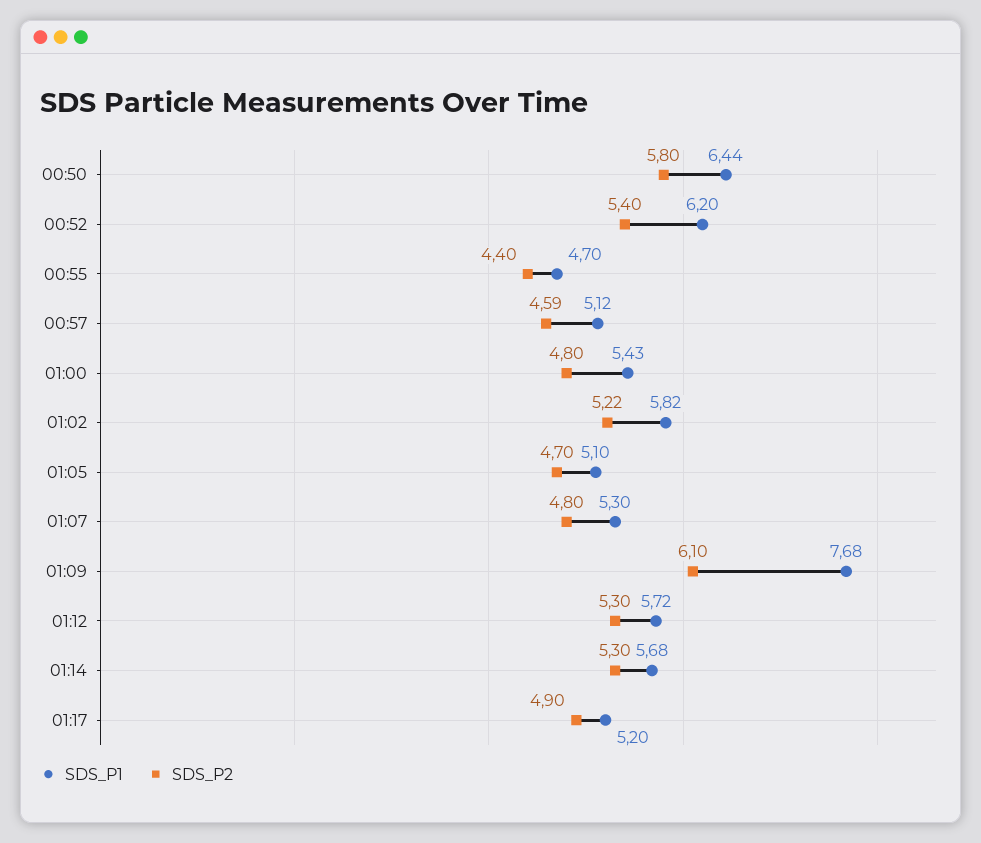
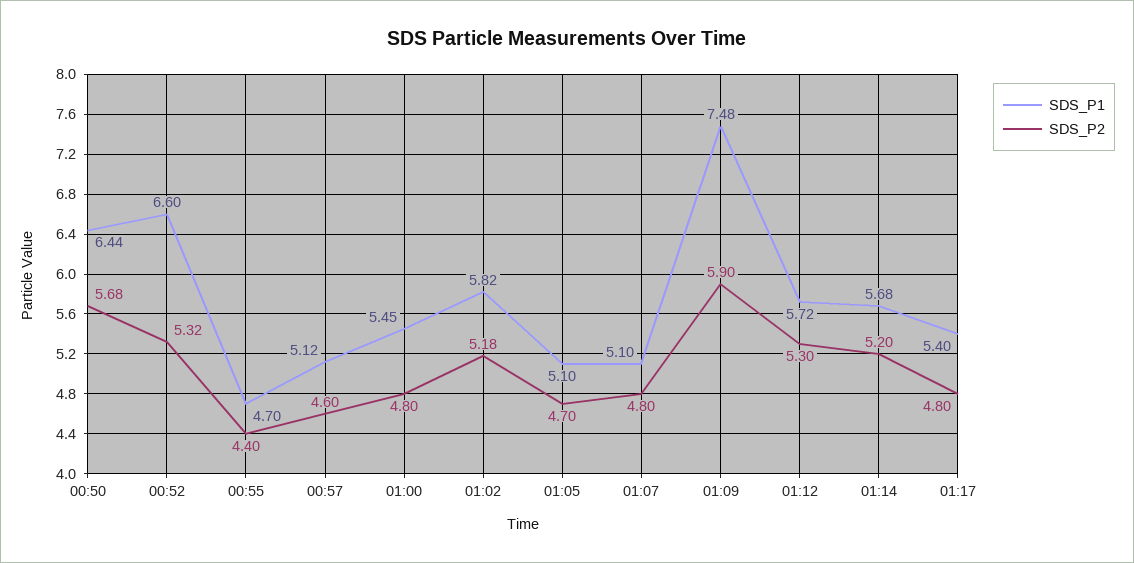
  {
    "SDS_P1": {
      "00:50": 6.44,
-     "00:52": 6.2,
+     "00:52": 6.6,
      "00:55": 4.7,
      "00:57": 5.12,
-     "01:00": 5.43,
+     "01:00": 5.45,
      "01:02": 5.82,
      "01:05": 5.1,
-     "01:07": 5.3,
+     "01:07": 5.1,
-     "01:09": 7.68,
+     "01:09": 7.48,
      "01:12": 5.72,
      "01:14": 5.68,
-     "01:17": 5.2
+     "01:17": 5.4
    },
    "SDS_P2": {
-     "00:50": 5.8,
+     "00:50": 5.68,
-     "00:52": 5.4,
+     "00:52": 5.32,
      "00:55": 4.4,
-     "00:57": 4.59,
+     "00:57": 4.6,
      "01:00": 4.8,
-     "01:02": 5.22,
+     "01:02": 5.18,
      "01:05": 4.7,
      "01:07": 4.8,
-     "01:09": 6.1,
+     "01:09": 5.9,
      "01:12": 5.3,
-     "01:14": 5.3,
+     "01:14": 5.2,
-     "01:17": 4.9
+     "01:17": 4.8
    }
  }

